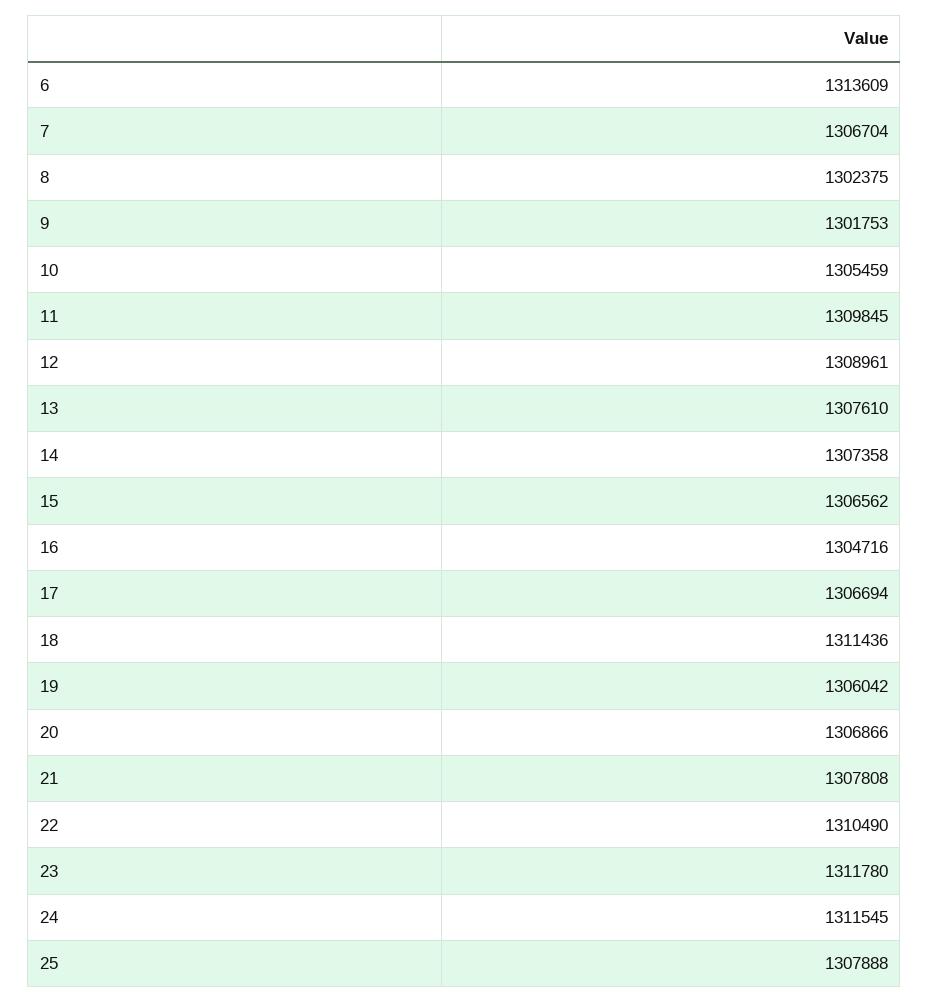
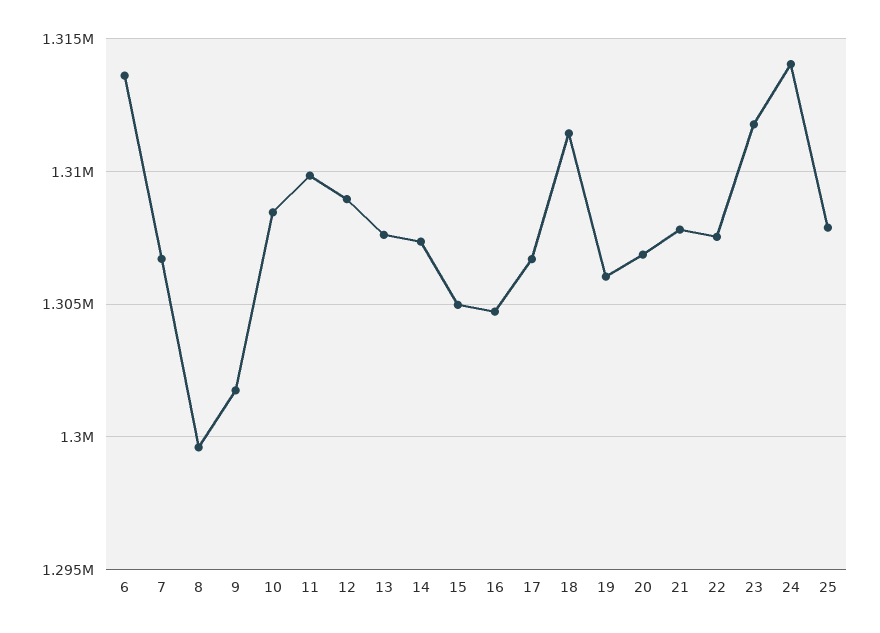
  {
    "6": 1313609,
    "7": 1306704,
-   "8": 1302375,
+   "8": 1299500,
    "9": 1301753,
-   "10": 1305459,
+   "10": 1308500,
    "11": 1309845,
    "12": 1308961,
    "13": 1307610,
    "14": 1307358,
-   "15": 1306562,
+   "15": 1305000,
    "16": 1304716,
    "17": 1306694,
    "18": 1311436,
    "19": 1306042,
    "20": 1306866,
    "21": 1307808,
-   "22": 1310490,
+   "22": 1307500,
    "23": 1311780,
-   "24": 1311545,
+   "24": 1314000,
    "25": 1307888
  }

